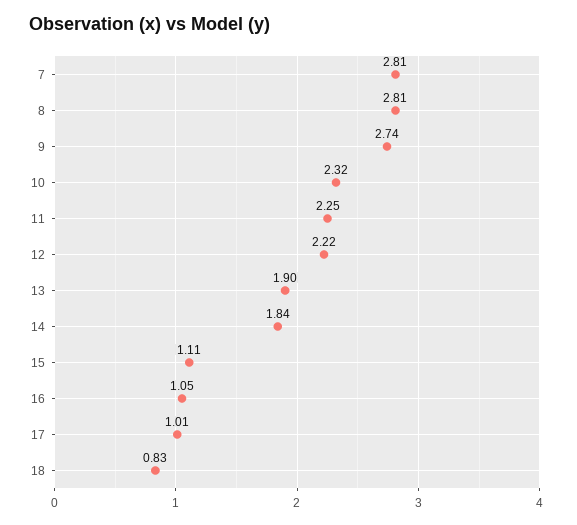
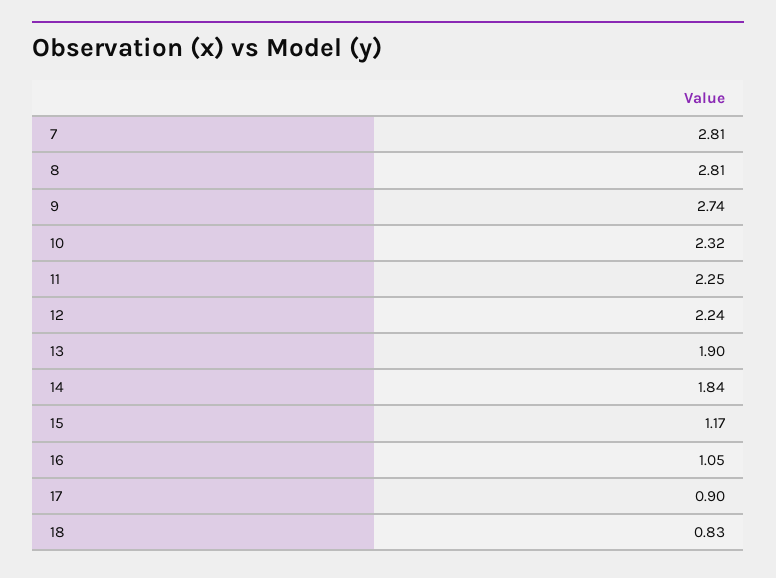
  {
    "7": 2.81,
    "8": 2.81,
    "9": 2.74,
    "10": 2.32,
    "11": 2.25,
-   "12": 2.22,
+   "12": 2.24,
    "13": 1.9,
    "14": 1.84,
-   "15": 1.11,
+   "15": 1.17,
    "16": 1.05,
-   "17": 1.01,
+   "17": 0.9,
    "18": 0.83
  }

